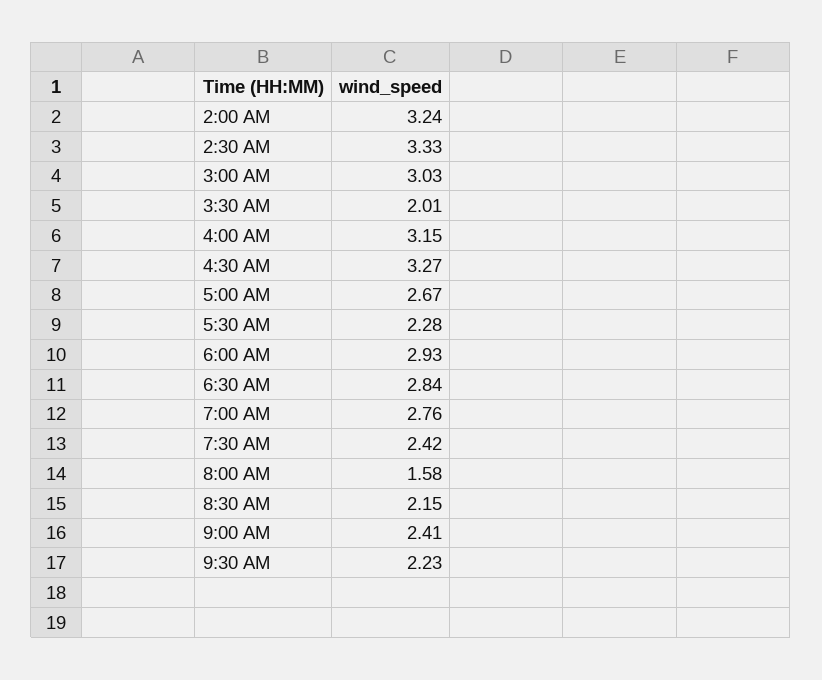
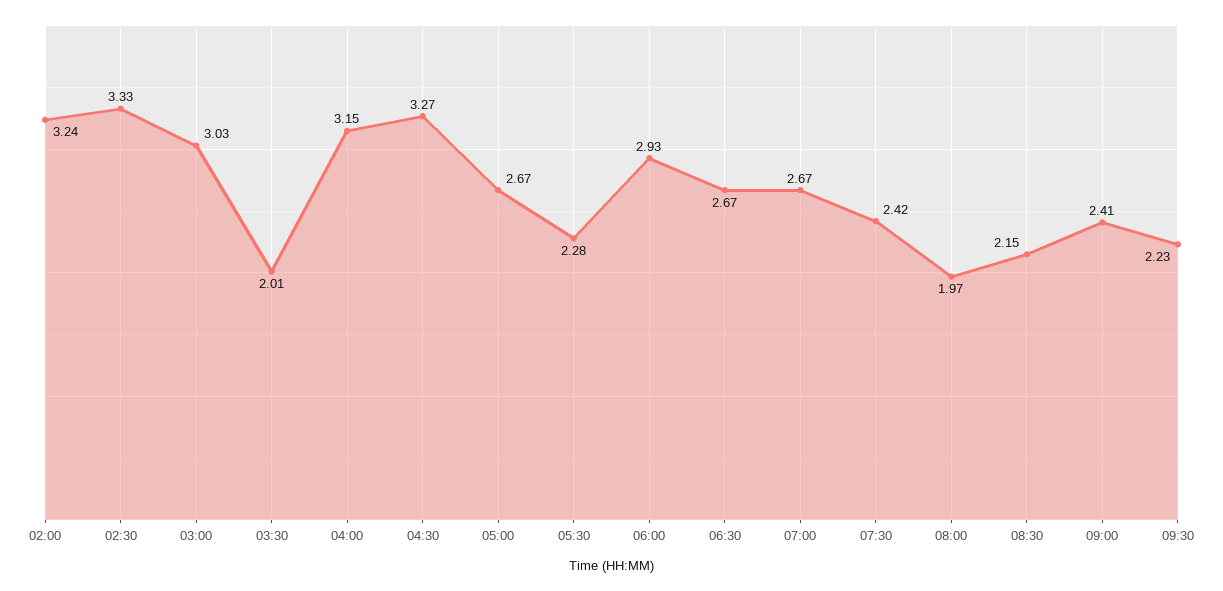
  {
    "2:00 AM": 3.24,
    "2:30 AM": 3.33,
    "3:00 AM": 3.03,
    "3:30 AM": 2.01,
    "4:00 AM": 3.15,
    "4:30 AM": 3.27,
    "5:00 AM": 2.67,
    "5:30 AM": 2.28,
    "6:00 AM": 2.93,
-   "6:30 AM": 2.84,
+   "6:30 AM": 2.67,
-   "7:00 AM": 2.76,
+   "7:00 AM": 2.67,
    "7:30 AM": 2.42,
-   "8:00 AM": 1.58,
+   "8:00 AM": 1.97,
    "8:30 AM": 2.15,
    "9:00 AM": 2.41,
    "9:30 AM": 2.23
  }

